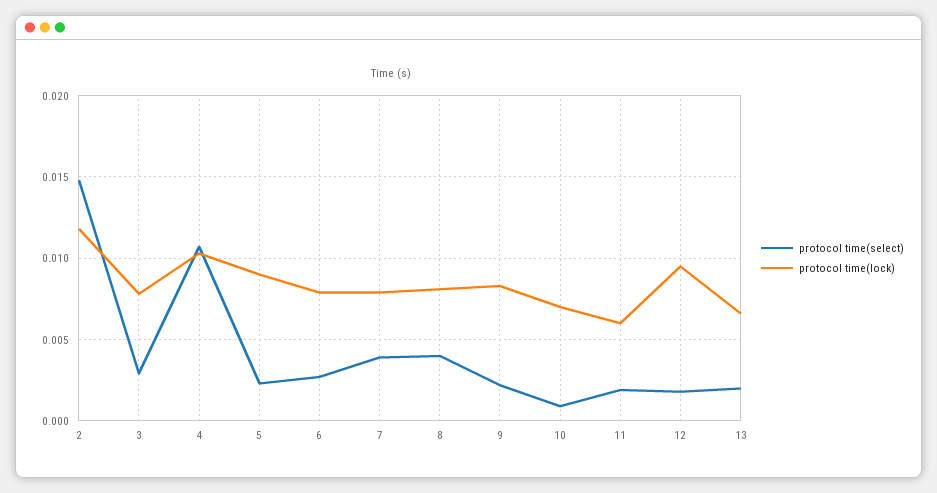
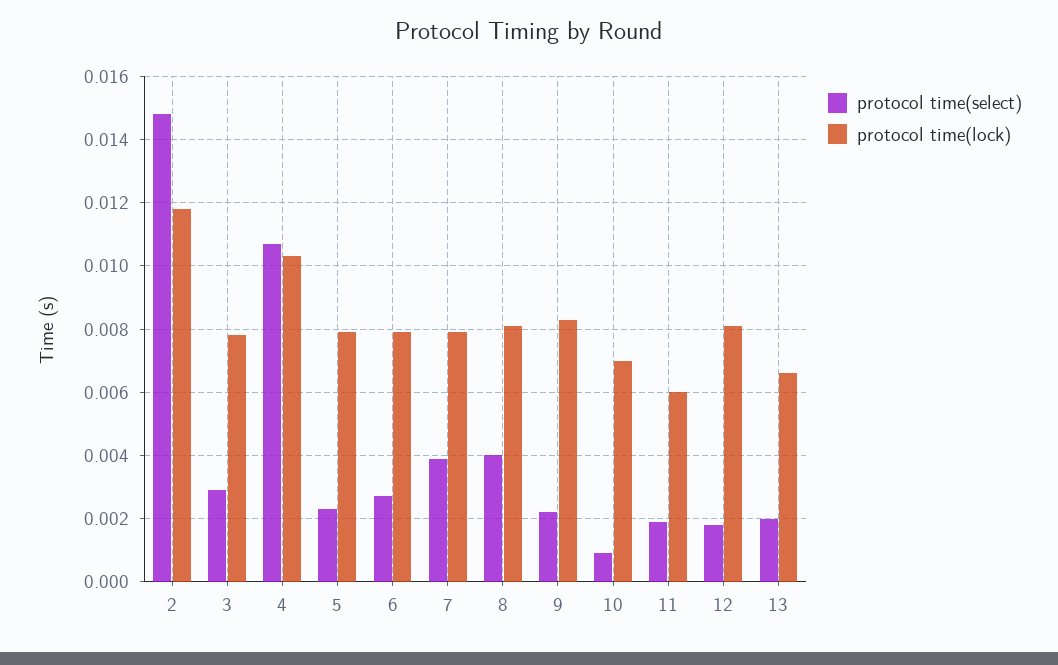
  {
    "protocol time(select)": {
      "2": 0.015,
      "3": 0.003,
      "4": 0.0105,
      "5": 0.0025,
      "6": 0.0025,
      "7": 0.004,
      "8": 0.004,
      "9": 0.002,
      "10": 0.001,
      "11": 0.002,
      "12": 0.002,
      "13": 0.002
    },
    "protocol time(lock)": {
      "2": 0.012,
      "3": 0.008,
      "4": 0.0105,
-     "5": 0.009,
+     "5": 0.008,
      "6": 0.008,
      "7": 0.008,
      "8": 0.008,
      "9": 0.0085,
      "10": 0.007,
      "11": 0.006,
-     "12": 0.0095,
+     "12": 0.008,
      "13": 0.0065
    }
  }

